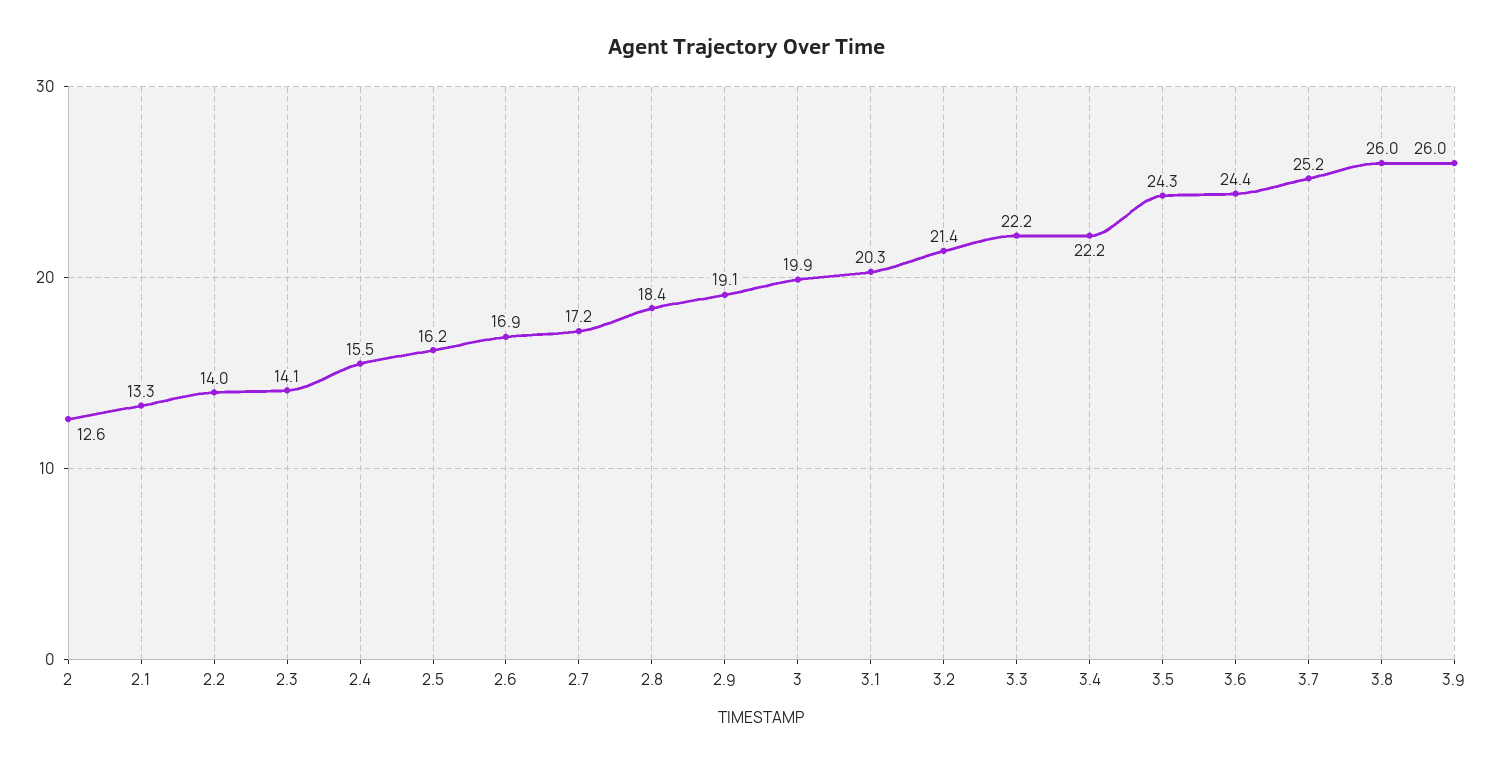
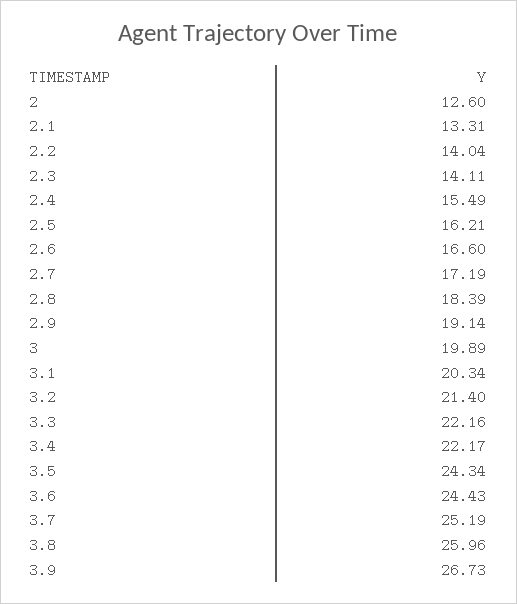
  {
    "2": 12.6,
    "2.1": 13.31,
    "2.2": 14.04,
    "2.3": 14.11,
    "2.4": 15.49,
    "2.5": 16.21,
-   "2.6": 16.9,
+   "2.6": 16.6,
    "2.7": 17.19,
    "2.8": 18.39,
    "2.9": 19.14,
    "3": 19.89,
    "3.1": 20.34,
    "3.2": 21.4,
    "3.3": 22.16,
    "3.4": 22.17,
    "3.5": 24.34,
    "3.6": 24.43,
    "3.7": 25.19,
    "3.8": 25.96,
-   "3.9": 26
+   "3.9": 26.73
  }

